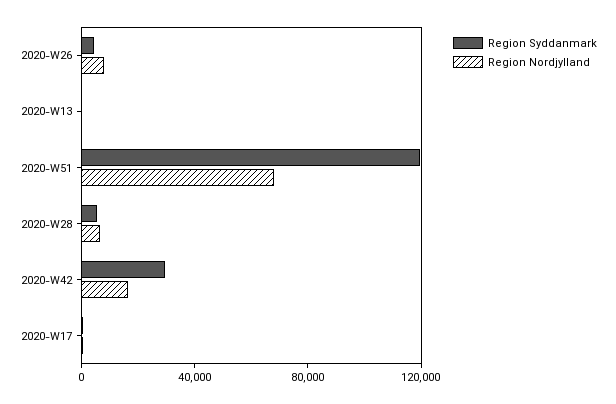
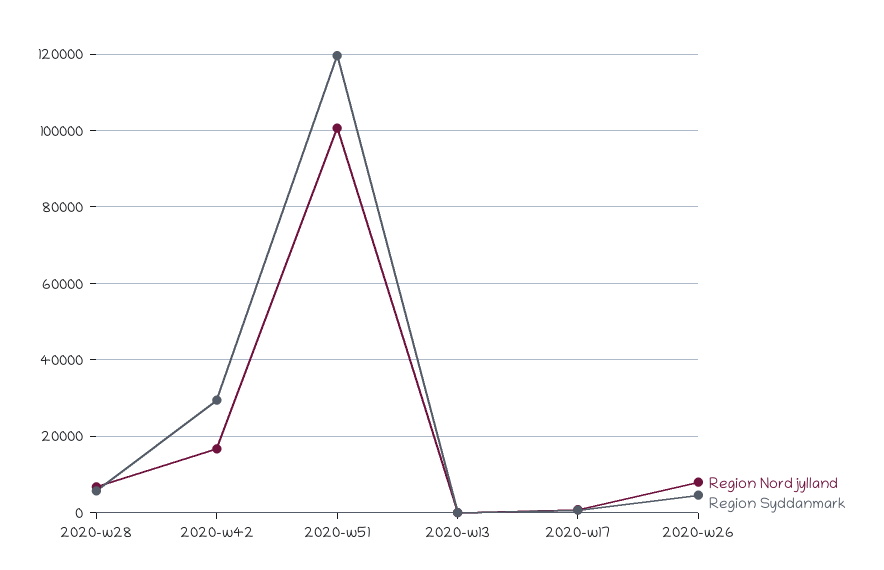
  {
    "Region Syddanmark": {
      "2020-W26": 4000,
      "2020-W13": 0,
      "2020-W51": 120000,
      "2020-W28": 6000,
      "2020-W42": 30000,
      "2020-W17": 0
    },
    "Region Nordjylland": {
      "2020-W26": 8000,
      "2020-W13": 0,
-     "2020-W51": 70000,
+     "2020-W51": 100000,
      "2020-W28": 6000,
      "2020-W42": 16000,
      "2020-W17": 0
    }
  }

